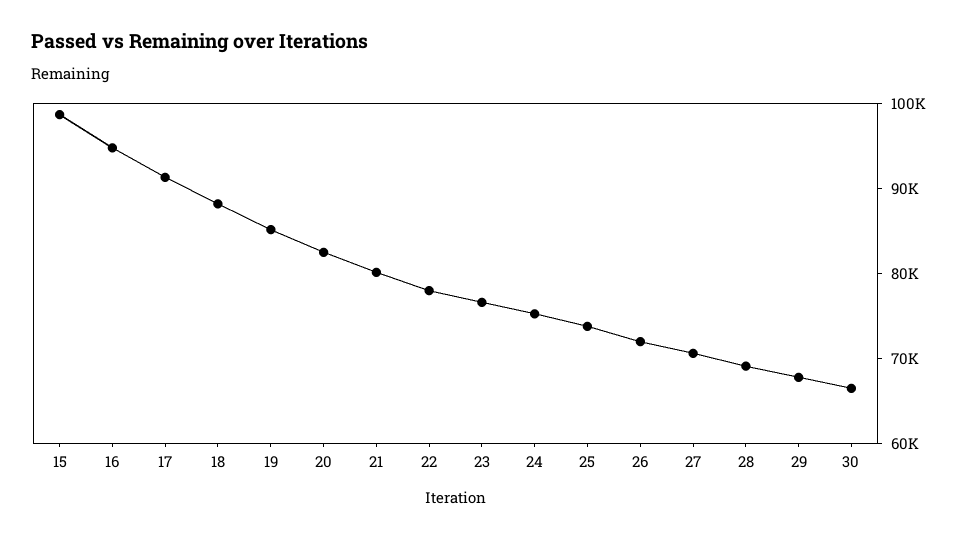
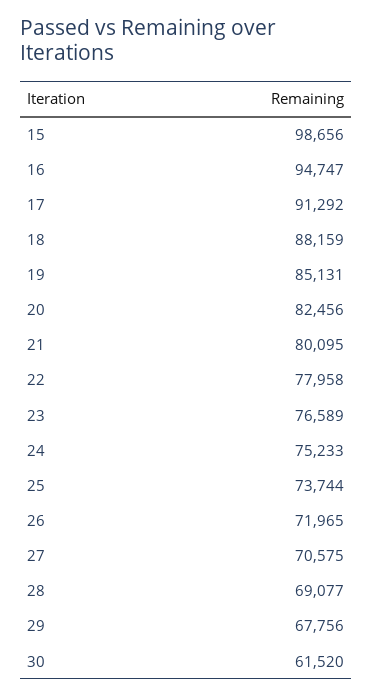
  {
    "15": 98656,
    "16": 94747,
    "17": 91292,
    "18": 88159,
    "19": 85131,
    "20": 82456,
    "21": 80095,
    "22": 77958,
    "23": 76589,
    "24": 75233,
    "25": 73744,
    "26": 71965,
    "27": 70575,
    "28": 69077,
    "29": 67756,
-   "30": 66000
+   "30": 61520
  }

